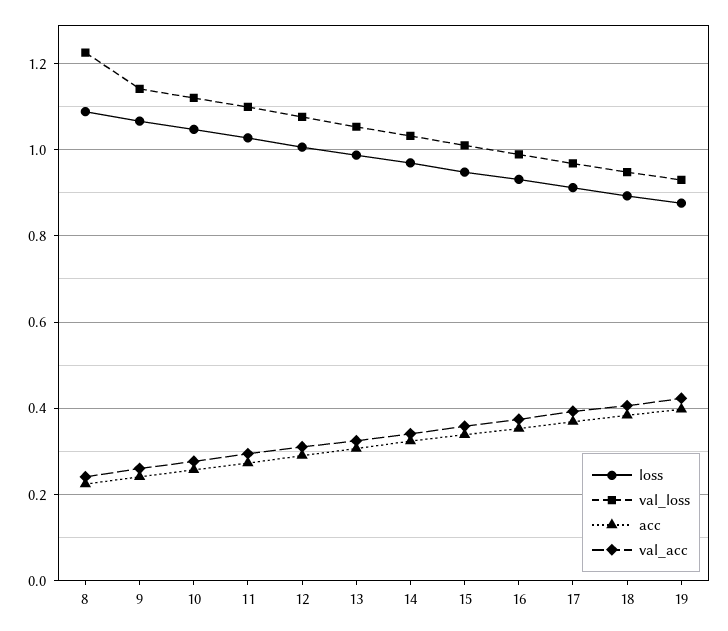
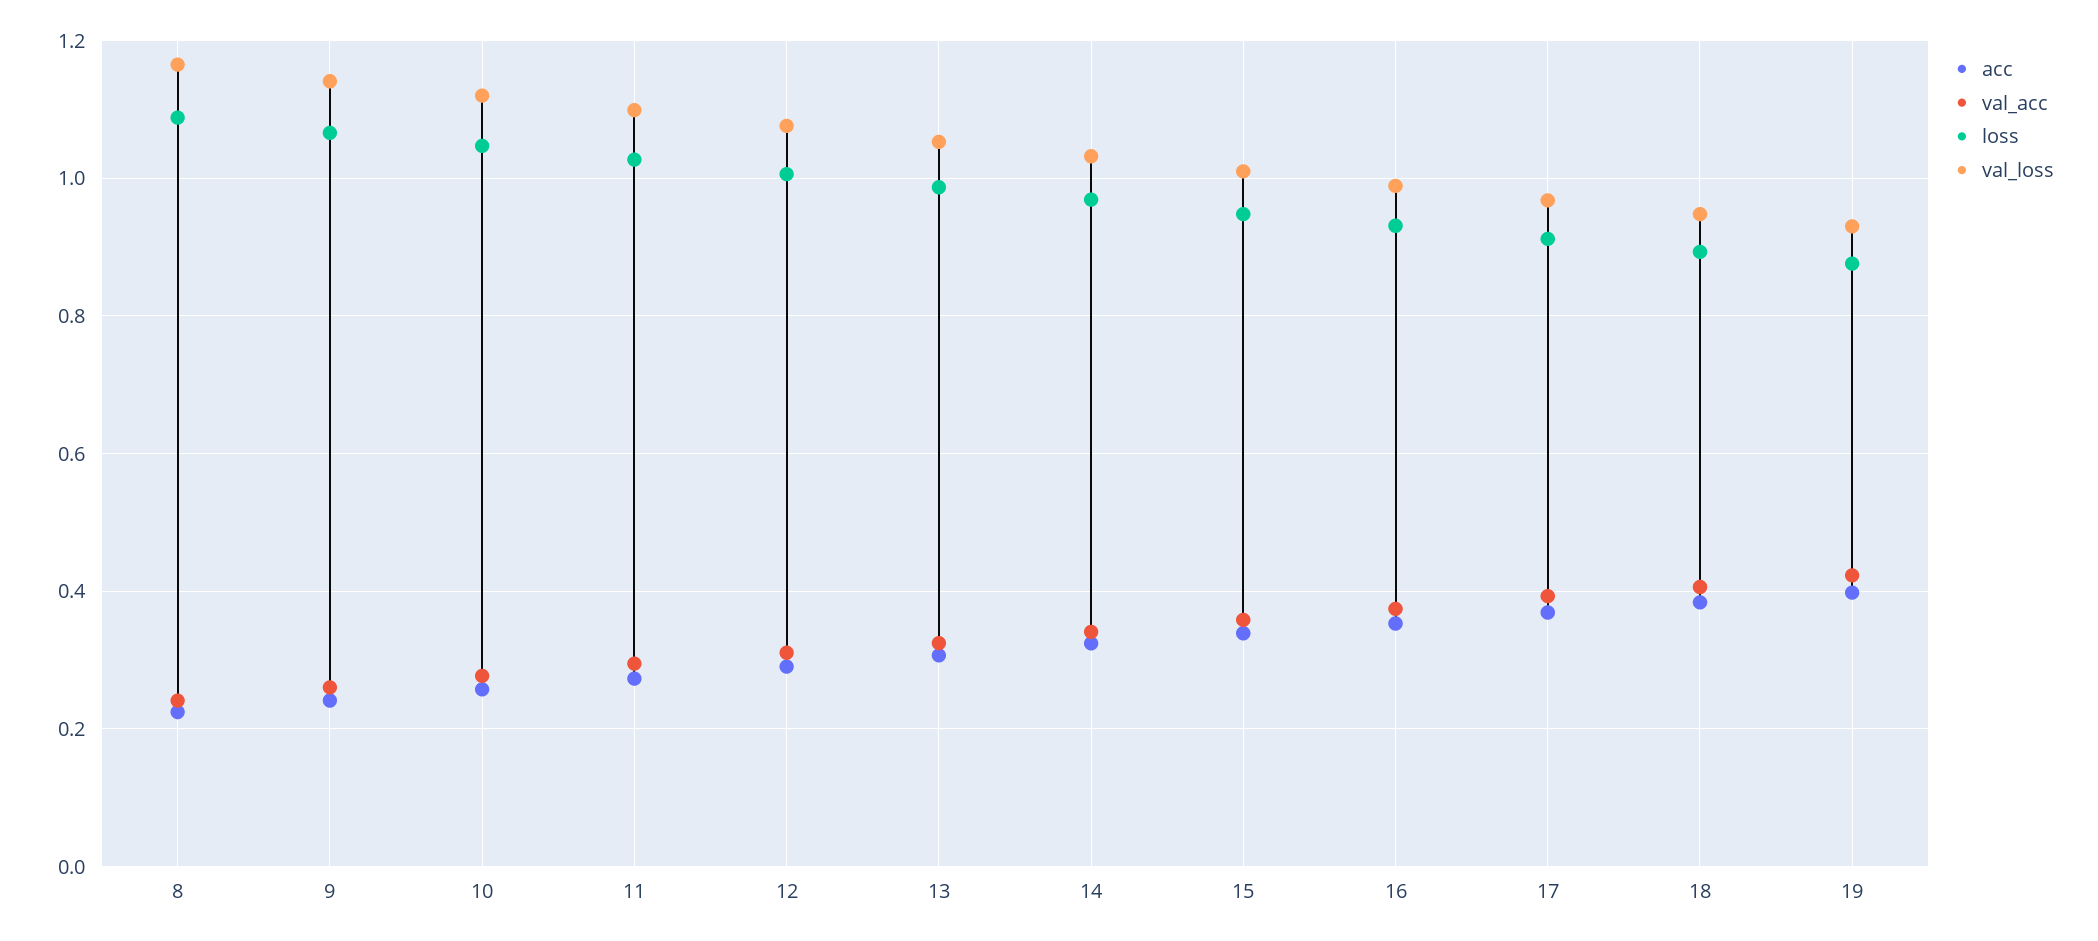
  {
    "loss": {
      "8": 1.08,
      "9": 1.06,
      "10": 1.04,
      "11": 1.02,
      "12": 1,
      "13": 0.98,
      "14": 0.96,
      "15": 0.94,
      "16": 0.94,
      "17": 0.92,
      "18": 0.9,
      "19": 0.88
    },
    "val_loss": {
-     "8": 1.22,
+     "8": 1.16,
      "9": 1.14,
      "10": 1.12,
      "11": 1.1,
      "12": 1.08,
      "13": 1.06,
      "14": 1.04,
      "15": 1.02,
      "16": 0.98,
      "17": 0.96,
      "18": 0.94,
      "19": 0.94
    },
    "acc": {
      "8": 0.22,
      "9": 0.24,
      "10": 0.26,
      "11": 0.28,
      "12": 0.3,
      "13": 0.3,
      "14": 0.32,
      "15": 0.34,
      "16": 0.36,
      "17": 0.36,
      "18": 0.38,
      "19": 0.4
    },
    "val_acc": {
      "8": 0.24,
      "9": 0.26,
      "10": 0.28,
      "11": 0.3,
      "12": 0.32,
      "13": 0.32,
      "14": 0.34,
      "15": 0.36,
      "16": 0.38,
      "17": 0.4,
      "18": 0.4,
      "19": 0.42
    }
  }

